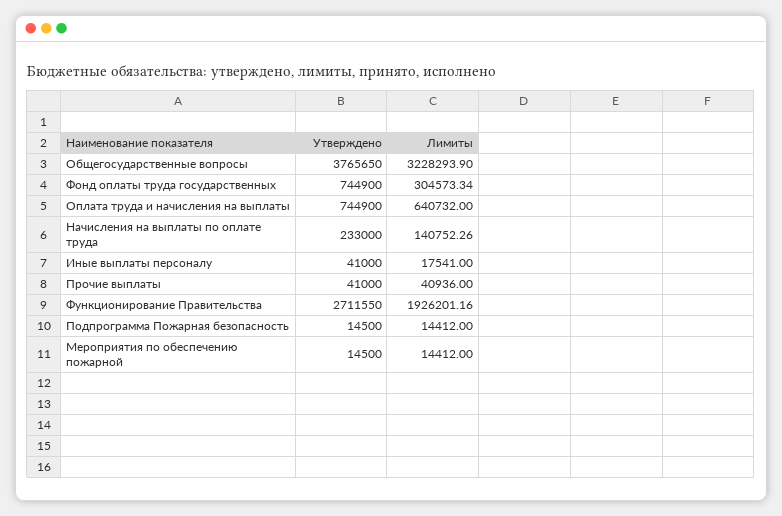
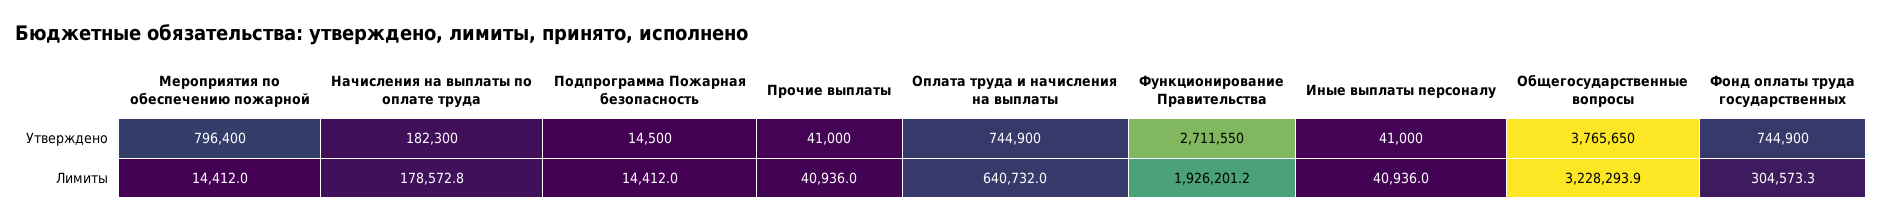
  {
    "Утверждено": {
      "Общегосударственные вопросы": 3765650,
      "Фонд оплаты труда государственных": 744900,
      "Оплата труда и начисления на выплаты": 744900,
-     "Начисления на выплаты по оплате труда": 233000,
+     "Начисления на выплаты по оплате труда": 182300,
      "Иные выплаты персоналу": 41000,
      "Прочие выплаты": 41000,
      "Функционирование Правительства": 2711550,
      "Подпрограмма Пожарная безопасность": 14500,
-     "Мероприятия по обеспечению пожарной": 14500
+     "Мероприятия по обеспечению пожарной": 796400
    },
    "Лимиты": {
      "Общегосударственные вопросы": 3228293.9,
      "Фонд оплаты труда государственных": 304573.34,
      "Оплата труда и начисления на выплаты": 640732,
-     "Начисления на выплаты по оплате труда": 140752.26,
+     "Начисления на выплаты по оплате труда": 178572.8,
-     "Иные выплаты персоналу": 17541,
+     "Иные выплаты персоналу": 40936,
      "Прочие выплаты": 40936,
      "Функционирование Правительства": 1926201.16,
      "Подпрограмма Пожарная безопасность": 14412,
      "Мероприятия по обеспечению пожарной": 14412
    }
  }

